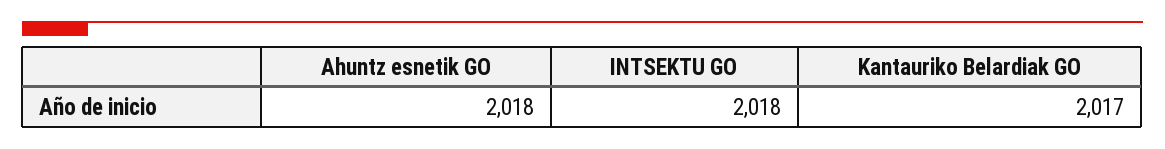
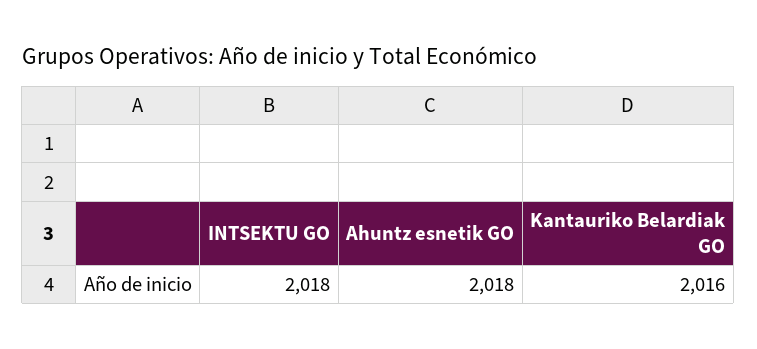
  {
    "Ahuntz esnetik GO": 2018,
    "INTSEKTU GO": 2018,
-   "Kantauriko Belardiak GO": 2017
+   "Kantauriko Belardiak GO": 2016
  }

